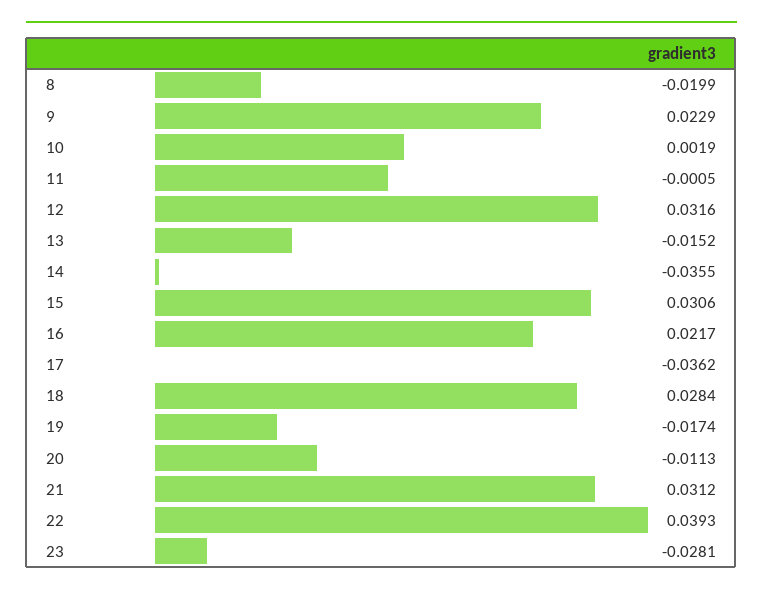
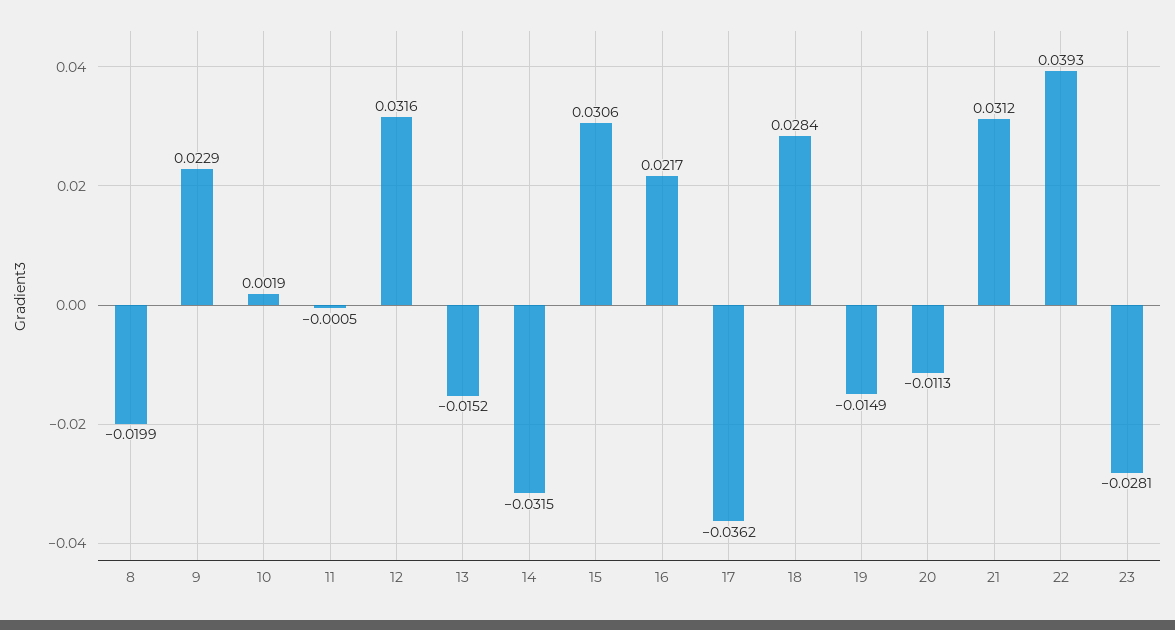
  {
    "8": -0.0199,
    "9": 0.0229,
    "10": 0.0019,
    "11": -0.0005,
    "12": 0.0316,
    "13": -0.0152,
-   "14": -0.0355,
+   "14": -0.0315,
    "15": 0.0306,
    "16": 0.0217,
    "17": -0.0362,
    "18": 0.0284,
-   "19": -0.0174,
+   "19": -0.0149,
    "20": -0.0113,
    "21": 0.0312,
    "22": 0.0393,
    "23": -0.0281
  }

